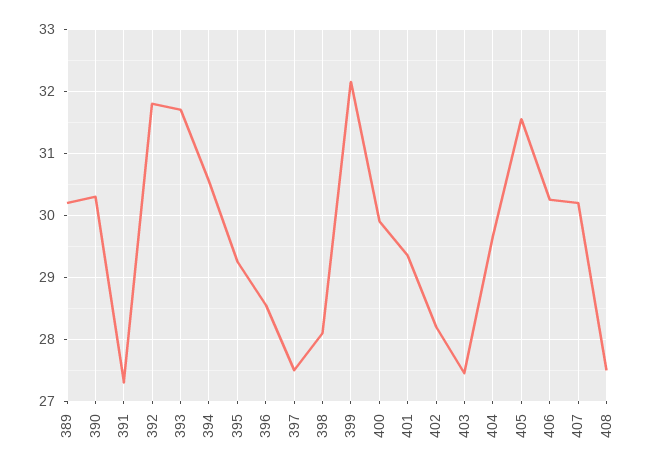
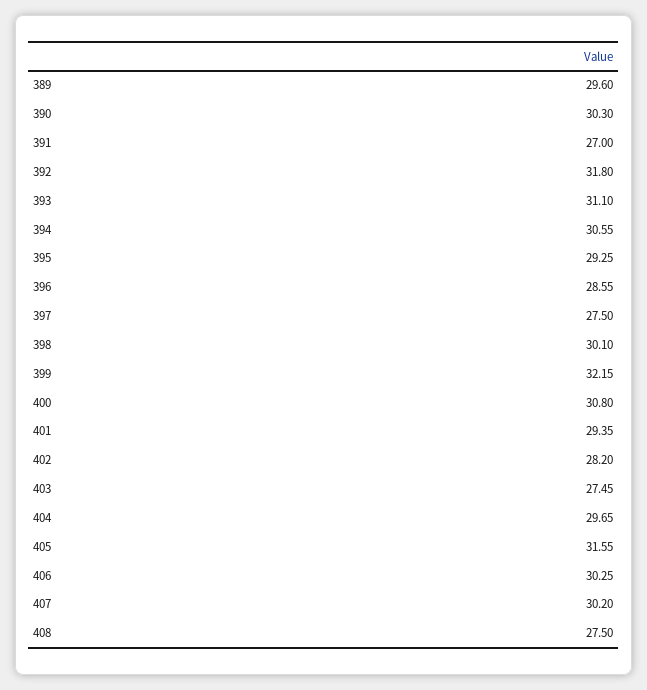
  {
-   "389": 30.2,
+   "389": 29.6,
    "390": 30.3,
-   "391": 27.3,
+   "391": 27,
    "392": 31.8,
-   "393": 31.7,
+   "393": 31.1,
    "394": 30.55,
    "395": 29.25,
    "396": 28.55,
    "397": 27.5,
-   "398": 28.1,
+   "398": 30.1,
    "399": 32.15,
-   "400": 29.9,
+   "400": 30.8,
    "401": 29.35,
    "402": 28.2,
    "403": 27.45,
    "404": 29.65,
    "405": 31.55,
    "406": 30.25,
    "407": 30.2,
    "408": 27.5
  }

